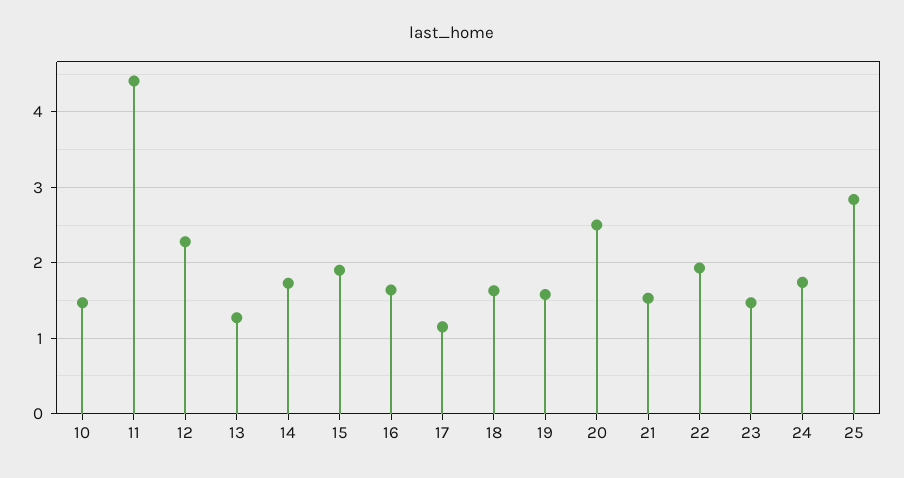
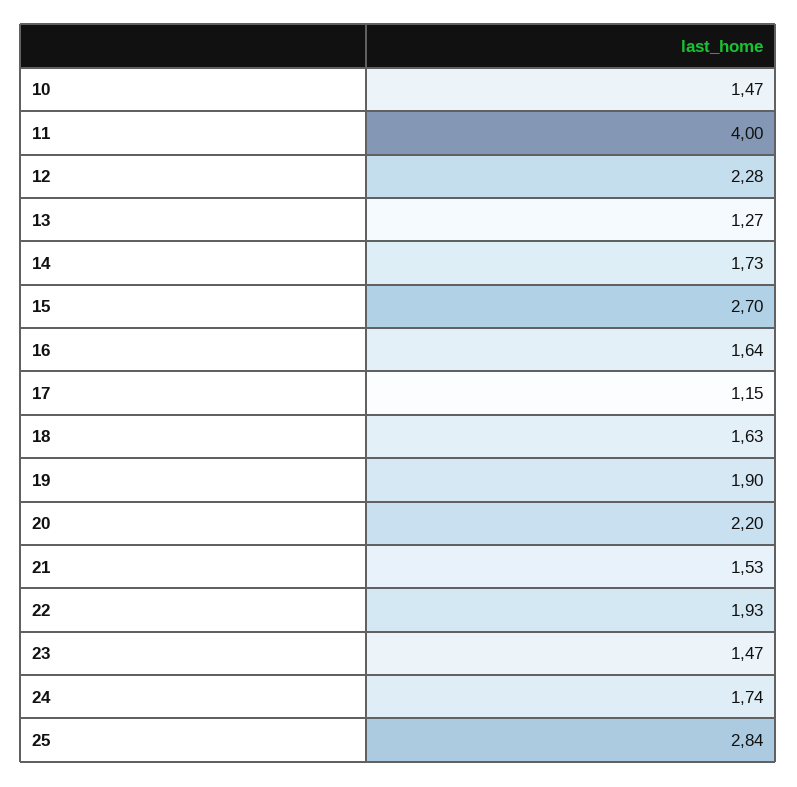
  {
    "10": 1.47,
-   "11": 4.4,
+   "11": 4,
    "12": 2.28,
    "13": 1.27,
    "14": 1.73,
-   "15": 1.9,
+   "15": 2.7,
    "16": 1.64,
    "17": 1.15,
    "18": 1.63,
-   "19": 1.6,
+   "19": 1.9,
-   "20": 2.5,
+   "20": 2.2,
    "21": 1.53,
    "22": 1.93,
    "23": 1.47,
    "24": 1.74,
    "25": 2.84
  }

